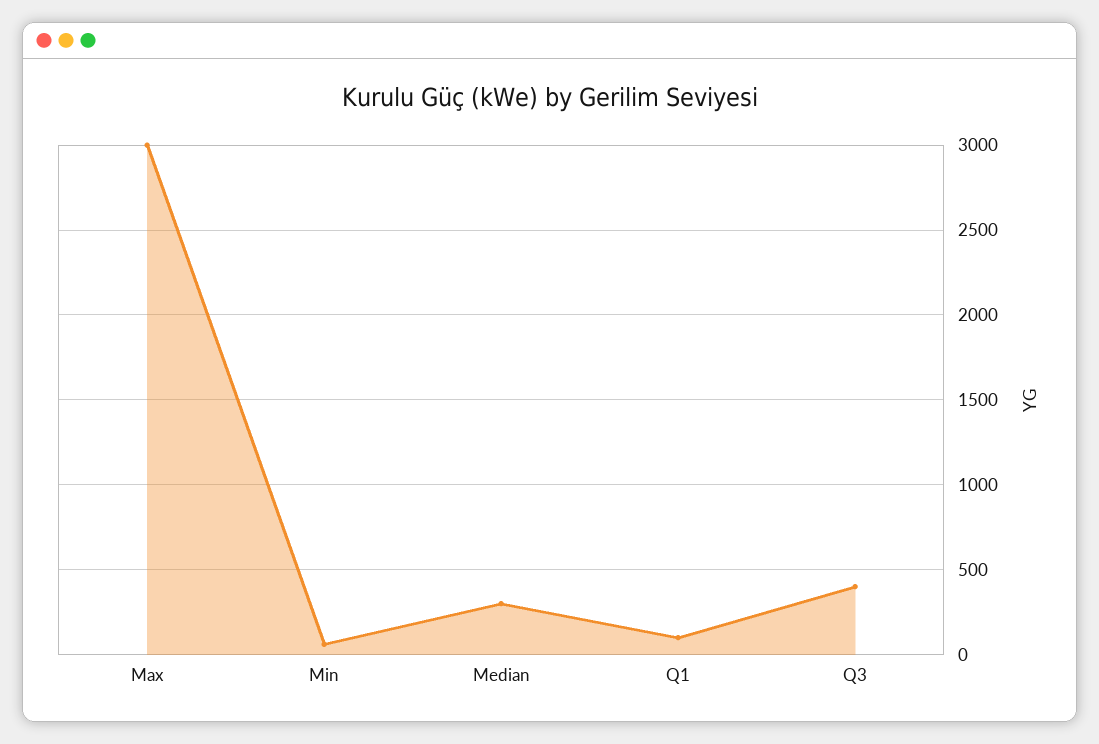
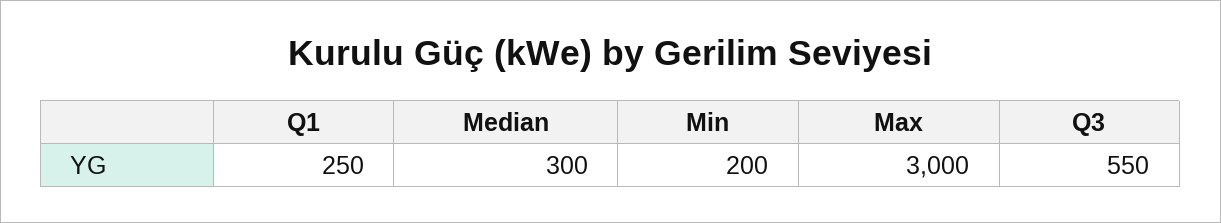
  {
    "Max": 3000,
-   "Min": 50,
+   "Min": 200,
    "Median": 300,
-   "Q1": 100,
+   "Q1": 250,
-   "Q3": 400
+   "Q3": 550
  }

